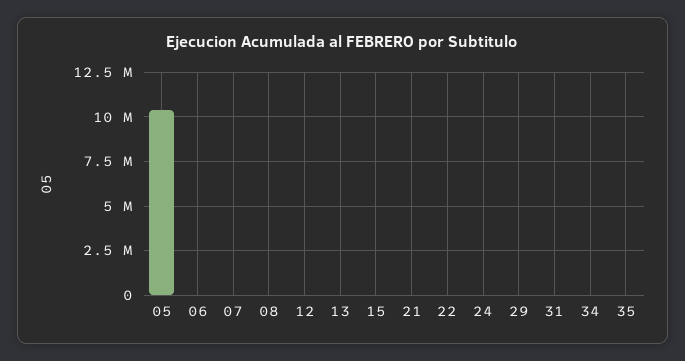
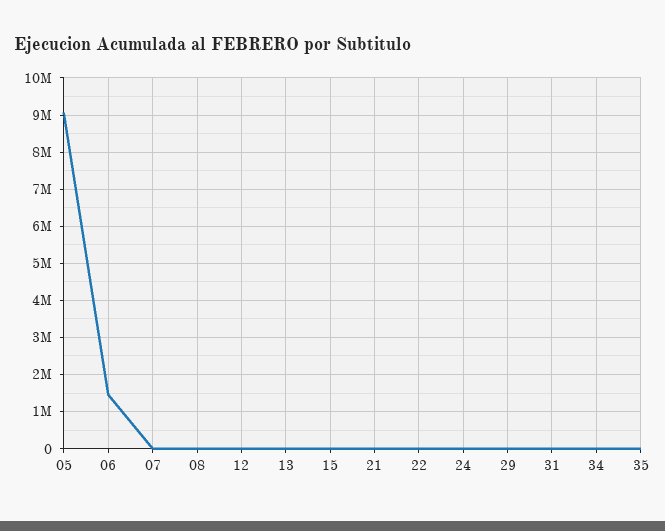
  {
-   "05": 10500000,
+   "05": 9000000,
-   "06": 0,
+   "06": 1400000,
    "07": 0,
    "08": 0,
    "12": 0,
    "13": 0,
    "15": 0,
    "21": 0,
    "22": 0,
    "24": 0,
    "29": 0,
    "31": 0,
    "34": 0,
    "35": 0
  }

